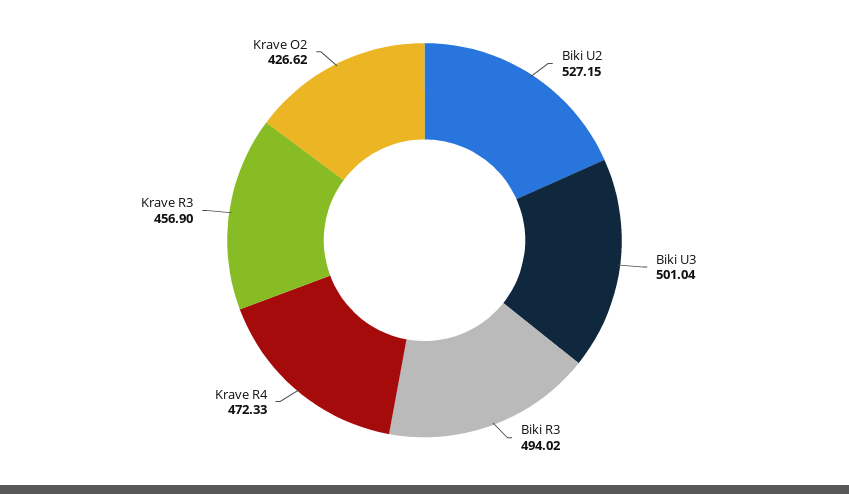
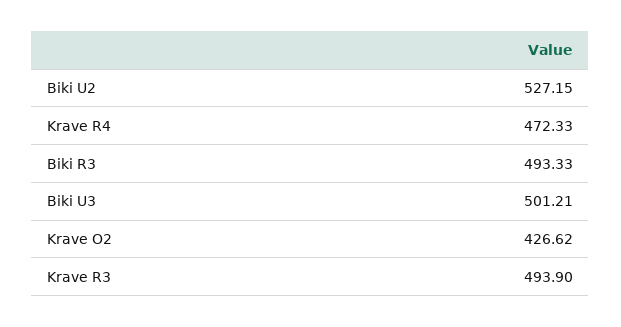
  {
    "Biki U2": 527.15,
-   "Biki U3": 501.04,
+   "Biki U3": 501.21,
-   "Biki R3": 494.02,
+   "Biki R3": 493.33,
    "Krave R4": 472.33,
-   "Krave R3": 456.9,
+   "Krave R3": 493.9,
    "Krave O2": 426.62
  }

